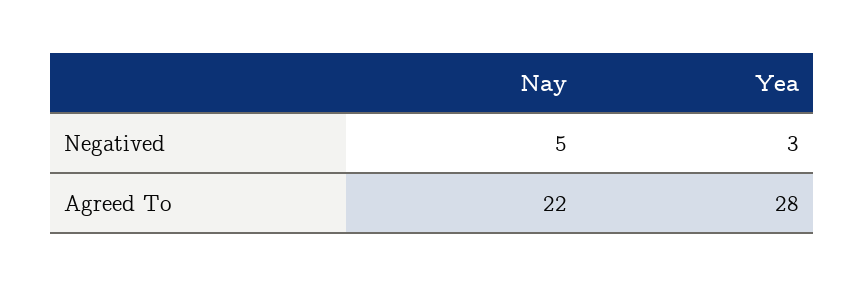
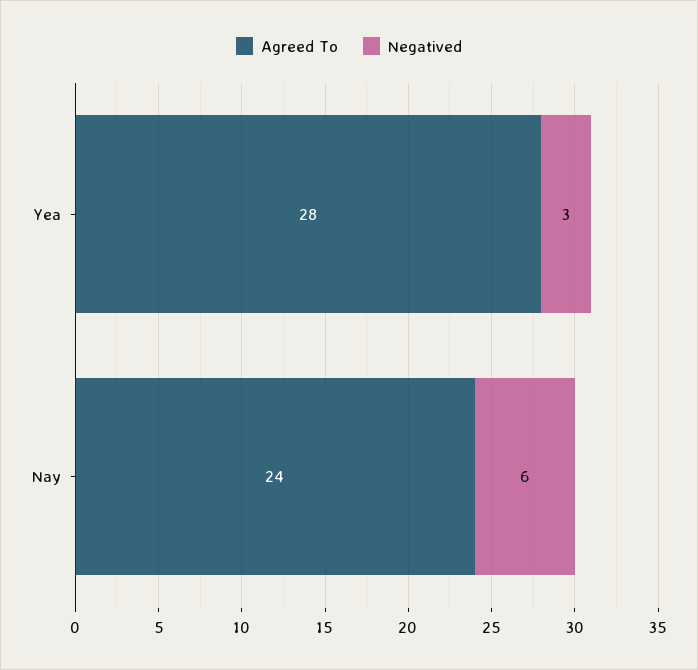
  {
    "Negatived": {
-     "Nay": 5,
+     "Nay": 6,
      "Yea": 3
    },
    "Agreed To": {
-     "Nay": 22,
+     "Nay": 24,
      "Yea": 28
    }
  }

